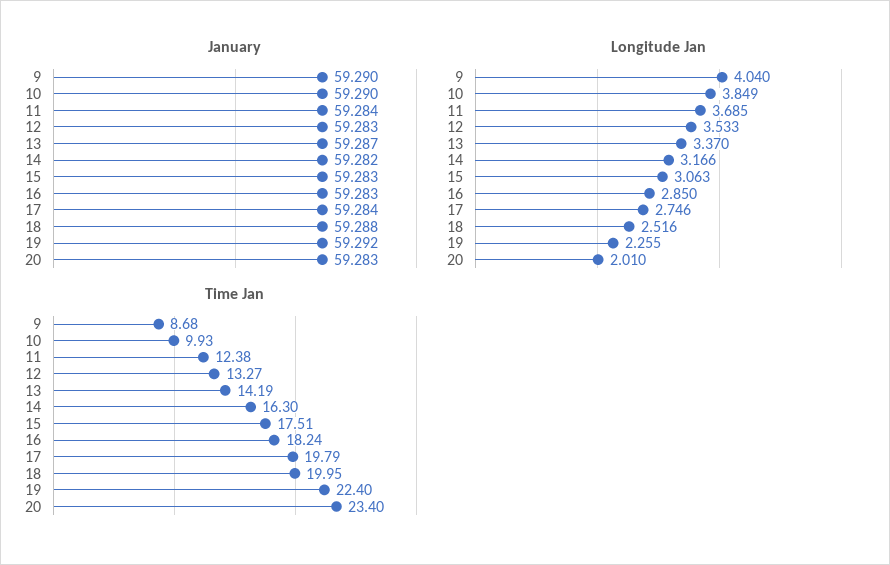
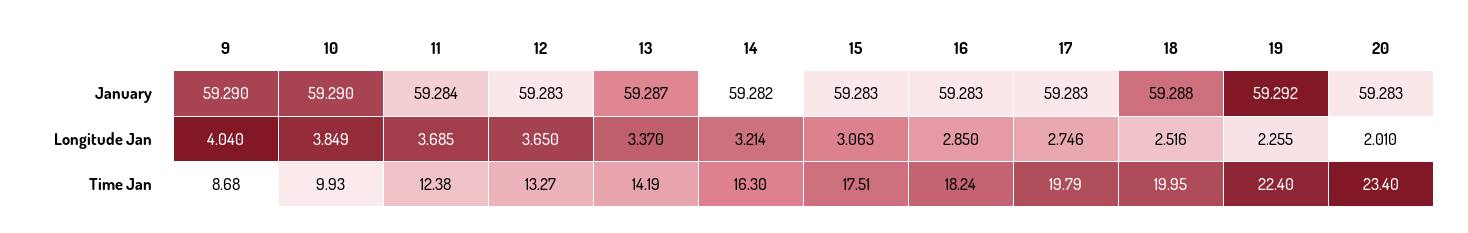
  {
    "January": {
      "9": 59.29,
      "10": 59.29,
      "11": 59.284,
      "12": 59.283,
      "13": 59.287,
      "14": 59.282,
      "15": 59.283,
      "16": 59.283,
-     "17": 59.284,
+     "17": 59.283,
      "18": 59.288,
      "19": 59.292,
      "20": 59.283
    },
    "Longitude Jan": {
      "9": 4.04,
      "10": 3.849,
      "11": 3.685,
-     "12": 3.533,
+     "12": 3.65,
      "13": 3.37,
-     "14": 3.166,
+     "14": 3.214,
      "15": 3.063,
      "16": 2.85,
      "17": 2.746,
      "18": 2.516,
      "19": 2.255,
      "20": 2.01
    },
    "Time Jan": {
      "9": 8.68,
      "10": 9.93,
      "11": 12.38,
      "12": 13.27,
      "13": 14.19,
      "14": 16.3,
      "15": 17.51,
      "16": 18.24,
      "17": 19.79,
      "18": 19.95,
      "19": 22.4,
      "20": 23.4
    }
  }

